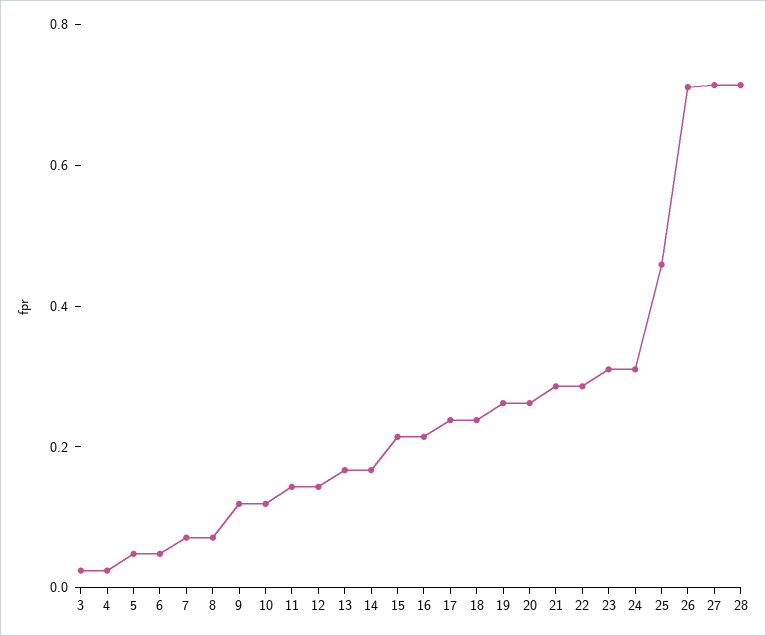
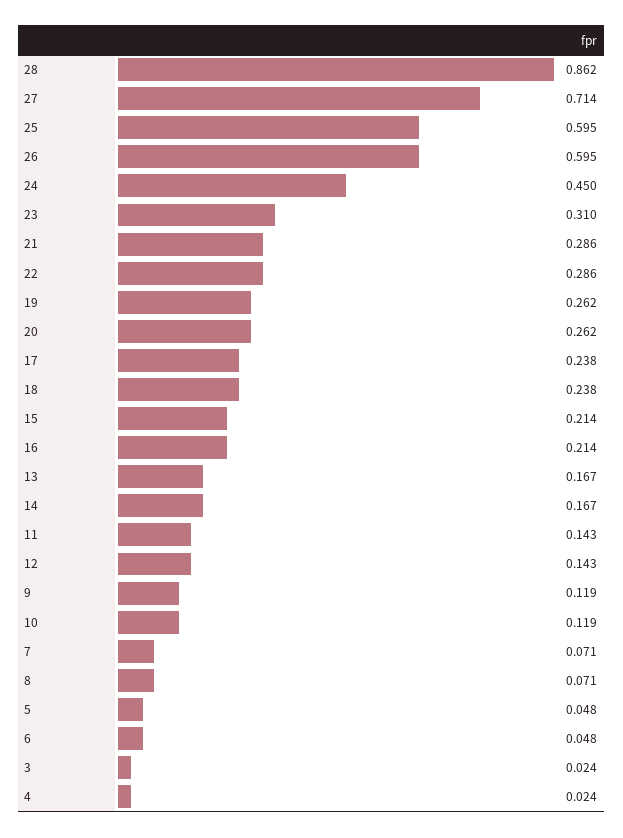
  {
    "3": 0.024,
    "4": 0.024,
    "5": 0.048,
    "6": 0.048,
    "7": 0.071,
    "8": 0.071,
    "9": 0.119,
    "10": 0.119,
    "11": 0.143,
    "12": 0.143,
    "13": 0.167,
    "14": 0.167,
    "15": 0.214,
    "16": 0.214,
    "17": 0.238,
    "18": 0.238,
    "19": 0.262,
    "20": 0.262,
    "21": 0.286,
    "22": 0.286,
    "23": 0.31,
-   "24": 0.3,
+   "24": 0.45,
-   "25": 0.45,
+   "25": 0.595,
-   "26": 0.7,
+   "26": 0.595,
    "27": 0.714,
-   "28": 0.7
+   "28": 0.862
  }

